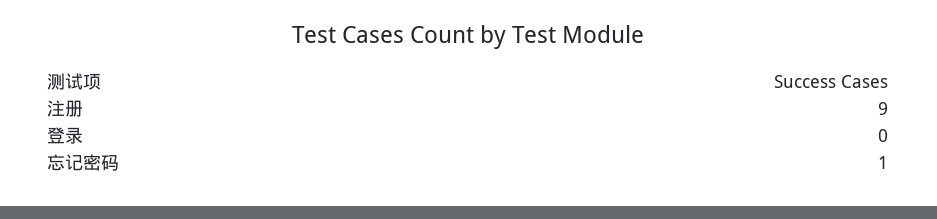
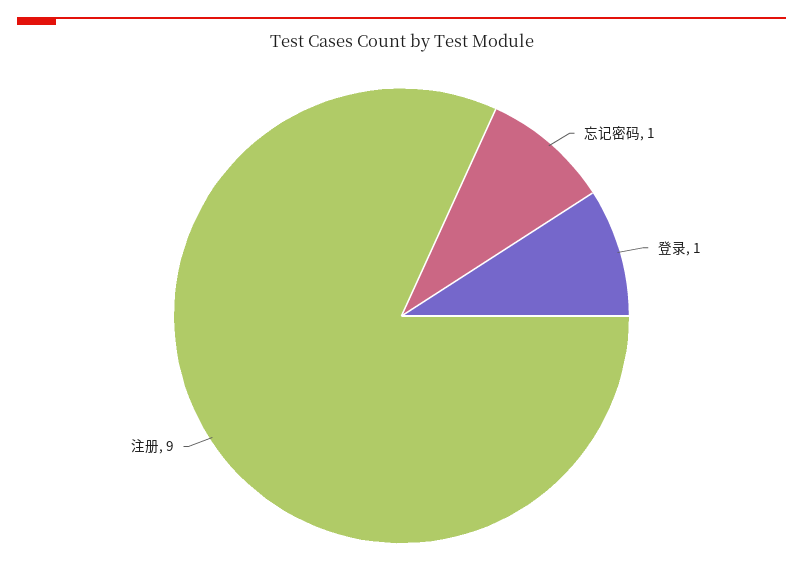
  {
    "注册": 9,
-   "登录": 0,
+   "登录": 1,
    "忘记密码": 1
  }

